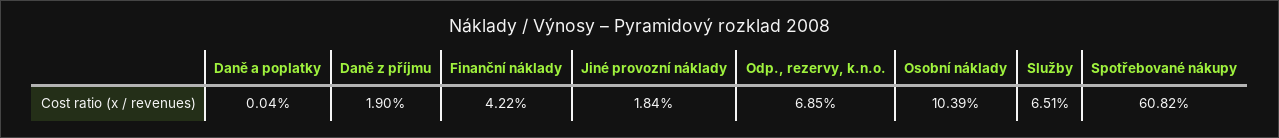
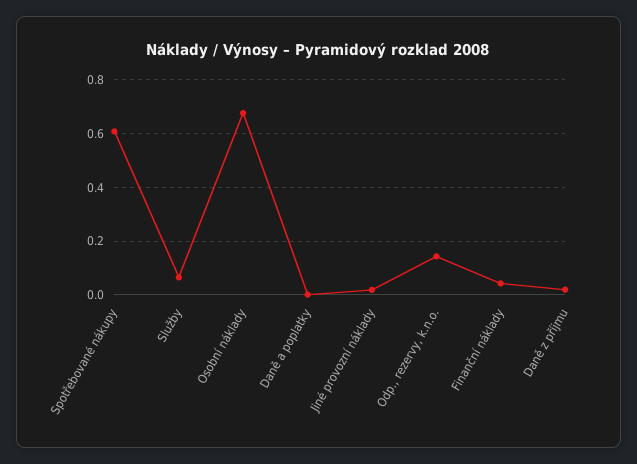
  {
    "Daně a poplatky": 0.0004,
    "Daně z příjmu": 0.019,
    "Finanční náklady": 0.0422,
    "Jiné provozní náklady": 0.0184,
-   "Odp., rezervy, k.n.o.": 0.0685,
+   "Odp., rezervy, k.n.o.": 0.15,
-   "Osobní náklady": 0.1039,
+   "Osobní náklady": 0.675,
    "Služby": 0.0651,
    "Spotřebované nákupy": 0.6082
  }

